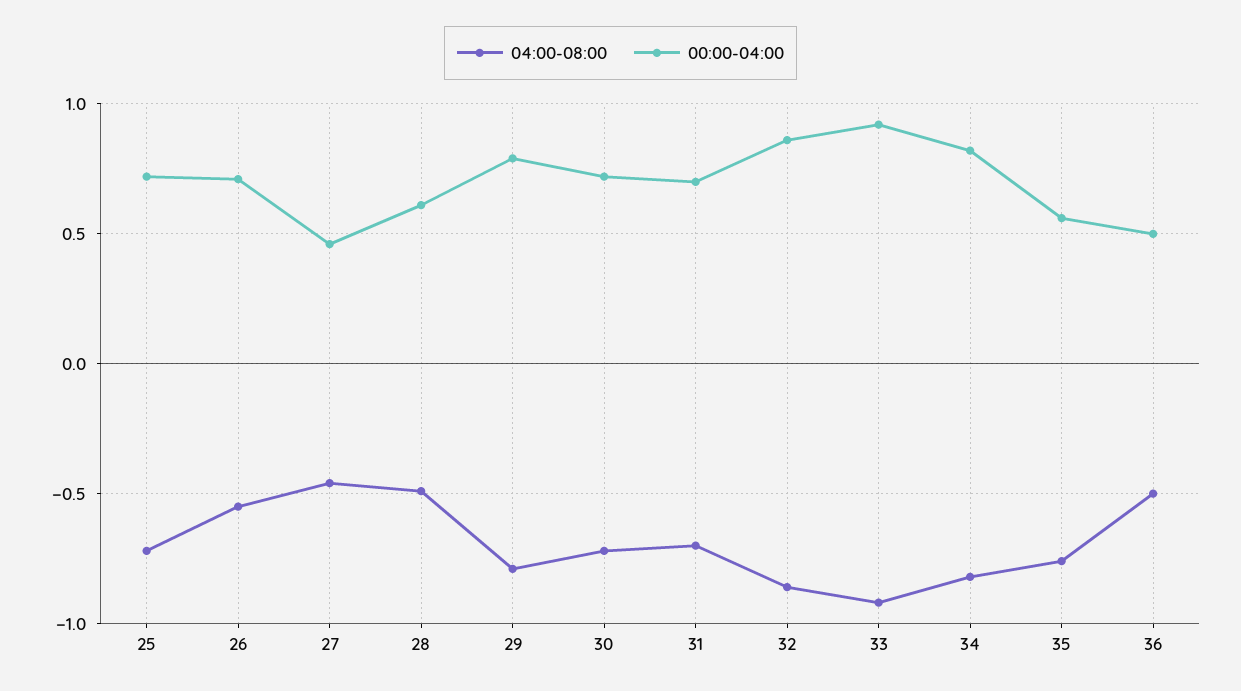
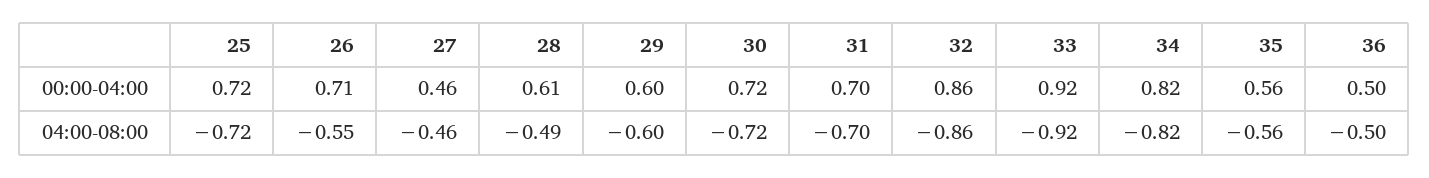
  {
    "04:00-08:00": {
      "25": -0.72,
      "26": -0.55,
      "27": -0.46,
      "28": -0.49,
-     "29": -0.8,
+     "29": -0.6,
      "30": -0.72,
      "31": -0.7,
      "32": -0.86,
      "33": -0.92,
      "34": -0.82,
-     "35": -0.75,
+     "35": -0.56,
      "36": -0.5
    },
    "00:00-04:00": {
      "25": 0.72,
      "26": 0.71,
      "27": 0.46,
      "28": 0.61,
-     "29": 0.8,
+     "29": 0.6,
      "30": 0.72,
      "31": 0.7,
      "32": 0.86,
      "33": 0.92,
      "34": 0.82,
      "35": 0.56,
      "36": 0.5
    }
  }

